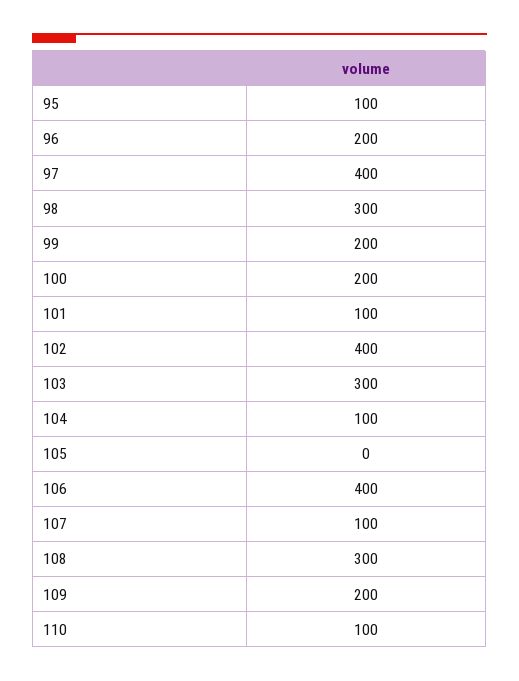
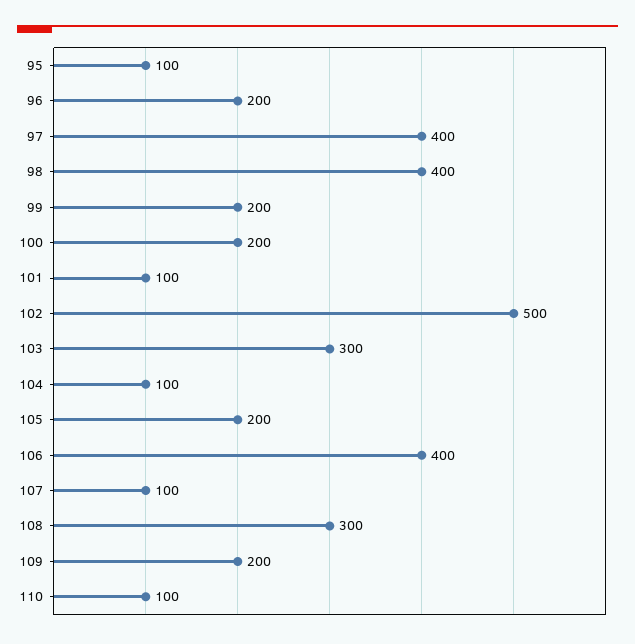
  {
    "95": 100,
    "96": 200,
    "97": 400,
-   "98": 300,
+   "98": 400,
    "99": 200,
    "100": 200,
    "101": 100,
-   "102": 400,
+   "102": 500,
    "103": 300,
    "104": 100,
-   "105": 0,
+   "105": 200,
    "106": 400,
    "107": 100,
    "108": 300,
    "109": 200,
    "110": 100
  }

